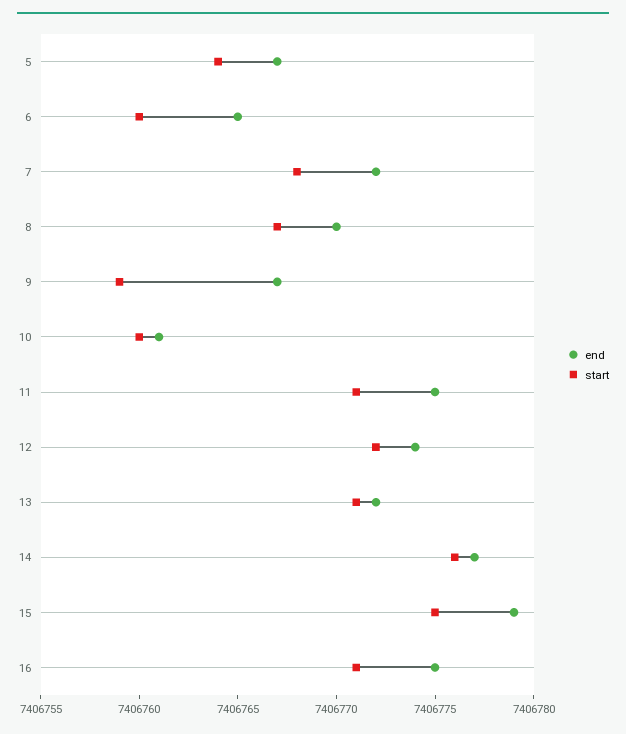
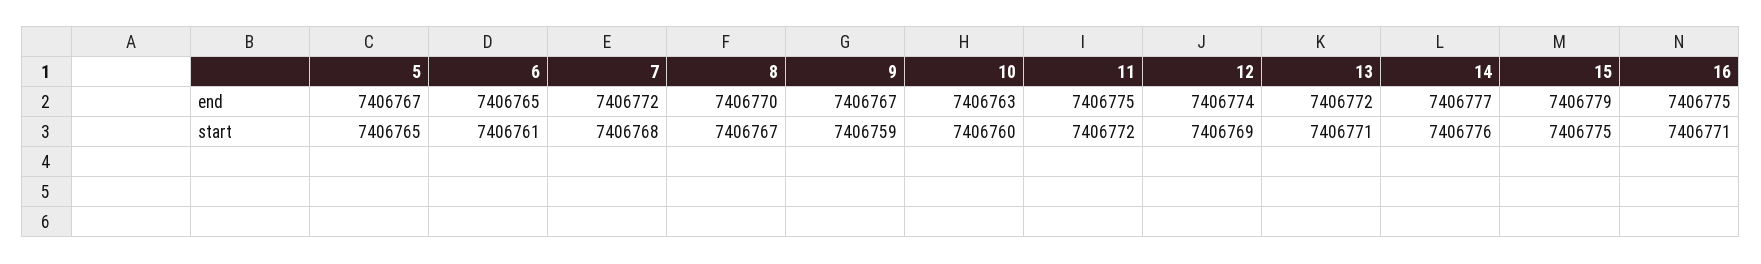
  {
    "end": {
      "5": 7406767,
      "6": 7406765,
      "7": 7406772,
      "8": 7406770,
      "9": 7406767,
-     "10": 7406761,
+     "10": 7406763,
      "11": 7406775,
      "12": 7406774,
      "13": 7406772,
      "14": 7406777,
      "15": 7406779,
      "16": 7406775
    },
    "start": {
-     "5": 7406764,
+     "5": 7406765,
-     "6": 7406760,
+     "6": 7406761,
      "7": 7406768,
      "8": 7406767,
      "9": 7406759,
      "10": 7406760,
-     "11": 7406771,
+     "11": 7406772,
-     "12": 7406772,
+     "12": 7406769,
      "13": 7406771,
      "14": 7406776,
      "15": 7406775,
      "16": 7406771
    }
  }

